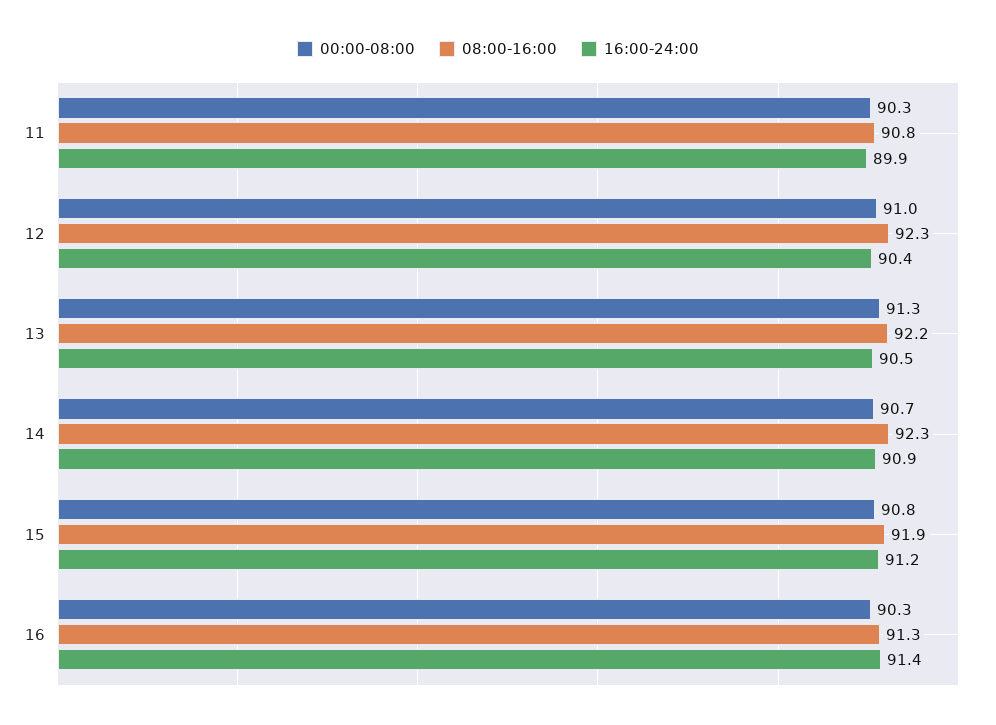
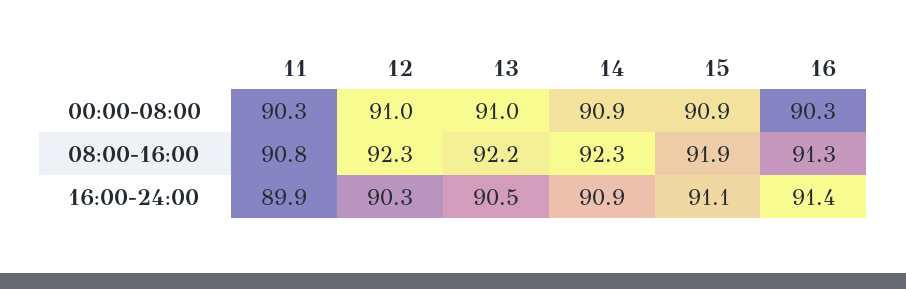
  {
    "00:00-08:00": {
      "11": 90.3,
      "12": 91,
-     "13": 91.3,
+     "13": 91,
-     "14": 90.7,
+     "14": 90.9,
-     "15": 90.8,
+     "15": 90.9,
      "16": 90.3
    },
    "08:00-16:00": {
      "11": 90.8,
      "12": 92.3,
      "13": 92.2,
      "14": 92.3,
      "15": 91.9,
      "16": 91.3
    },
    "16:00-24:00": {
      "11": 89.9,
-     "12": 90.4,
+     "12": 90.3,
      "13": 90.5,
      "14": 90.9,
-     "15": 91.2,
+     "15": 91.1,
      "16": 91.4
    }
  }

